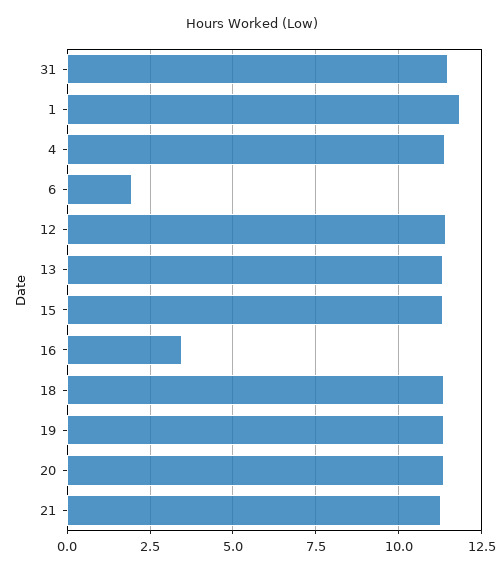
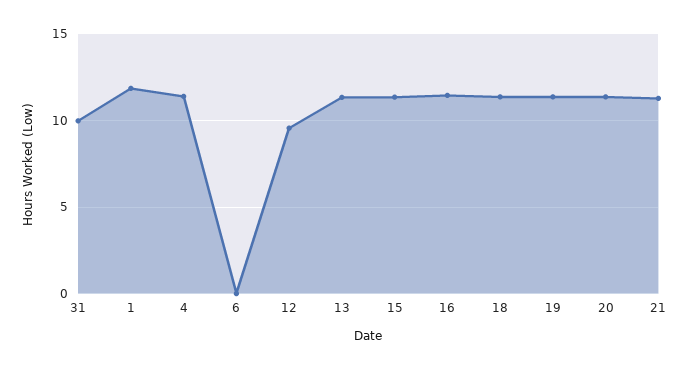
  {
-   "31": 11.5,
+   "31": 10,
    "1": 11.75,
    "4": 11.5,
-   "6": 2,
+   "6": 0,
-   "12": 11.5,
+   "12": 9.5,
    "13": 11.25,
    "15": 11.25,
-   "16": 3.5,
+   "16": 11.5,
    "18": 11.25,
    "19": 11.25,
    "20": 11.25,
    "21": 11.25
  }

